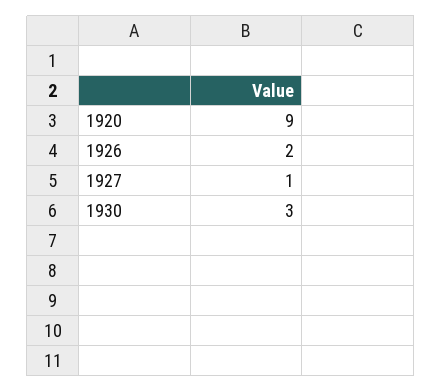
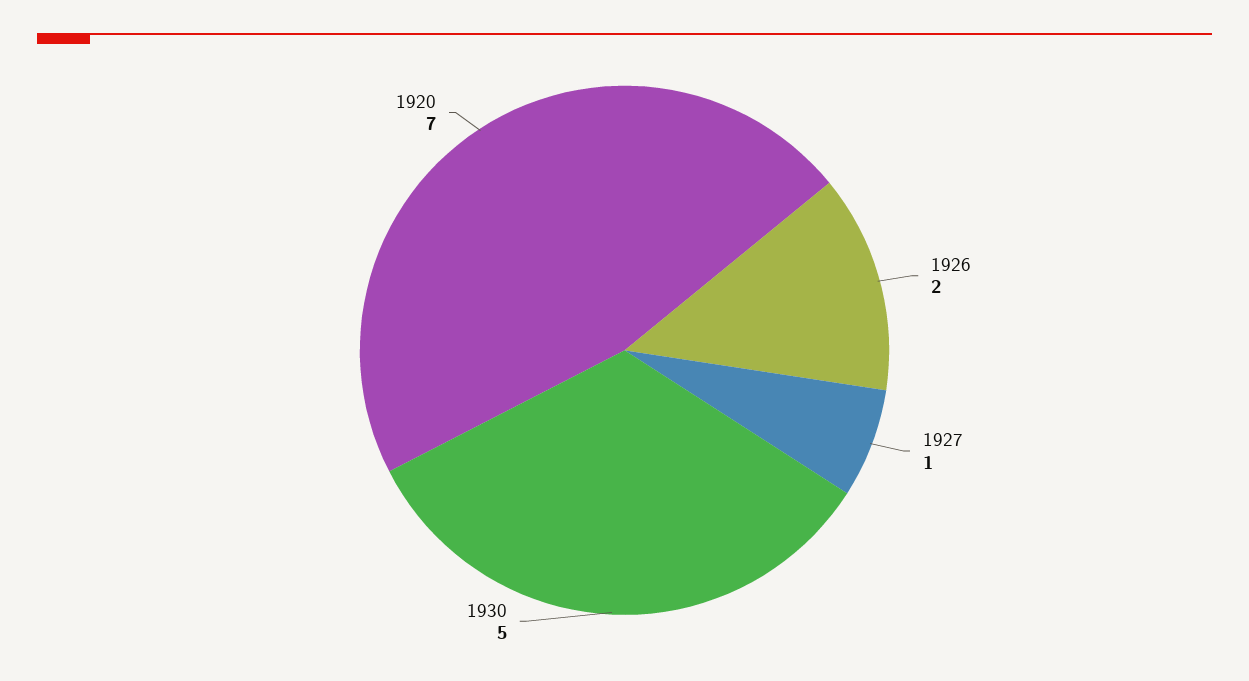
  {
-   "1920": 9,
+   "1920": 7,
    "1926": 2,
    "1927": 1,
-   "1930": 3
+   "1930": 5
  }

